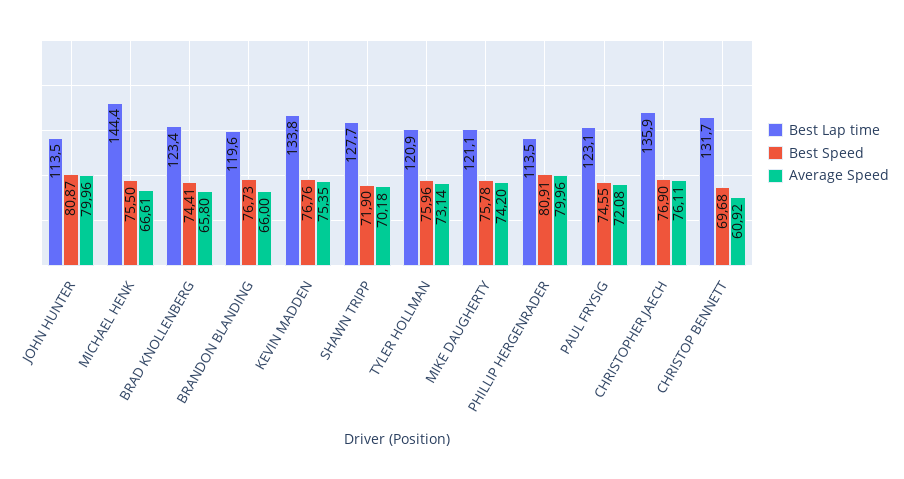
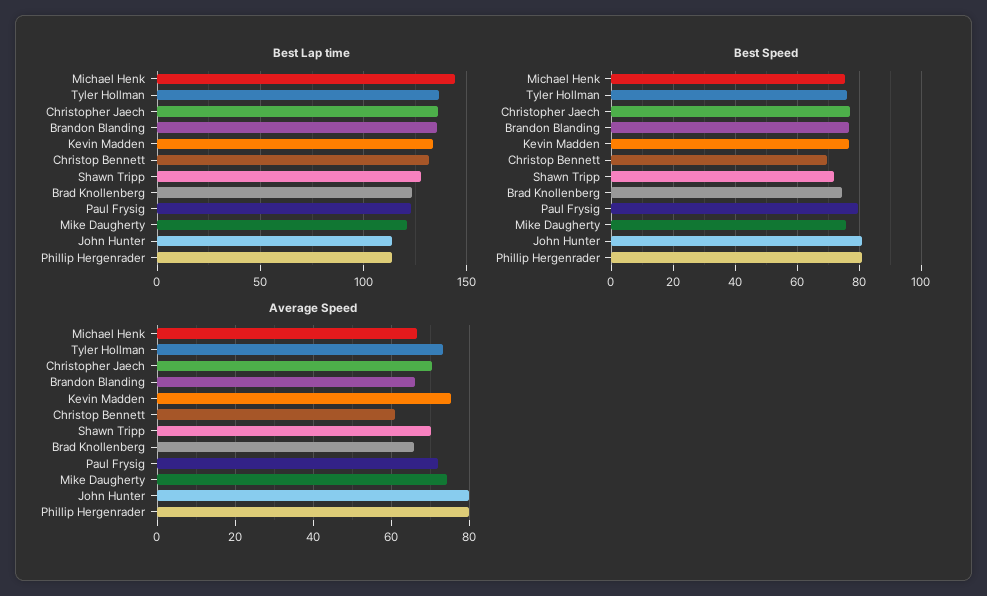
  {
    "Best Lap time": {
      "JOHN HUNTER": 113.5,
      "MICHAEL HENK": 144.4,
      "BRAD KNOLLENBERG": 123.4,
-     "BRANDON BLANDING": 119.6,
+     "BRANDON BLANDING": 135,
      "KEVIN MADDEN": 133.8,
      "SHAWN TRIPP": 127.7,
-     "TYLER HOLLMAN": 120.9,
+     "TYLER HOLLMAN": 135,
      "MIKE DAUGHERTY": 121.1,
      "PHILLIP HERGENRADER": 113.5,
      "PAUL FRYSIG": 123.1,
      "CHRISTOPHER JAECH": 135.9,
      "CHRISTOP BENNETT": 131.7
    },
    "Best Speed": {
      "JOHN HUNTER": 80.87,
      "MICHAEL HENK": 75.5,
      "BRAD KNOLLENBERG": 74.41,
      "BRANDON BLANDING": 76.73,
      "KEVIN MADDEN": 76.76,
      "SHAWN TRIPP": 71.9,
      "TYLER HOLLMAN": 75.96,
      "MIKE DAUGHERTY": 75.78,
      "PHILLIP HERGENRADER": 80.91,
-     "PAUL FRYSIG": 74.55,
+     "PAUL FRYSIG": 80,
      "CHRISTOPHER JAECH": 76.9,
      "CHRISTOP BENNETT": 69.68
    },
    "Average Speed": {
      "JOHN HUNTER": 79.96,
      "MICHAEL HENK": 66.61,
      "BRAD KNOLLENBERG": 65.8,
      "BRANDON BLANDING": 66,
      "KEVIN MADDEN": 75.35,
      "SHAWN TRIPP": 70.18,
      "TYLER HOLLMAN": 73.14,
      "MIKE DAUGHERTY": 74.2,
      "PHILLIP HERGENRADER": 79.96,
      "PAUL FRYSIG": 72.08,
-     "CHRISTOPHER JAECH": 76.11,
+     "CHRISTOPHER JAECH": 70,
      "CHRISTOP BENNETT": 60.92
    }
  }

